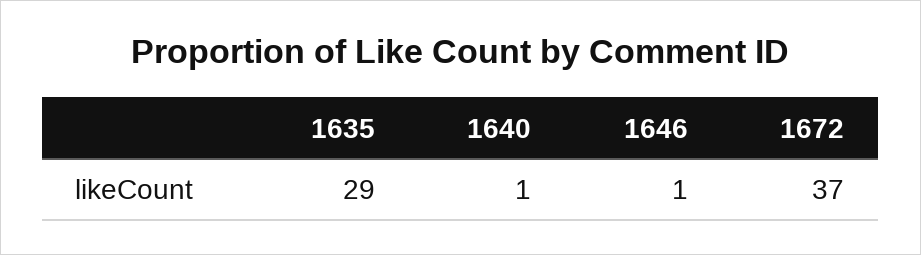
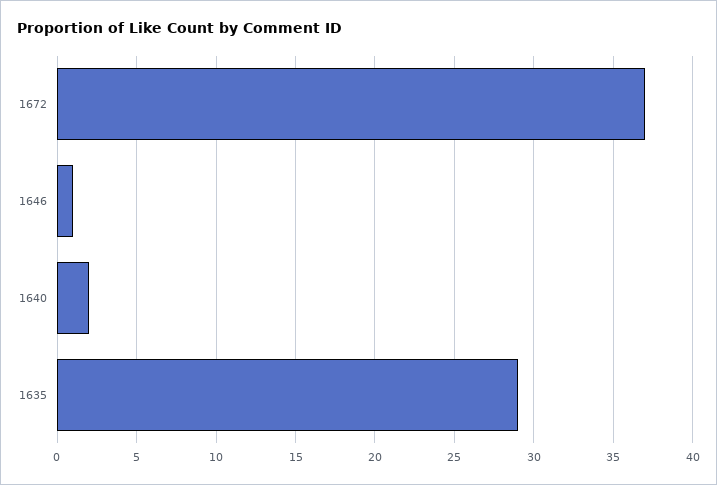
  {
    "1635": 29,
-   "1640": 1,
+   "1640": 2,
    "1646": 1,
    "1672": 37
  }

